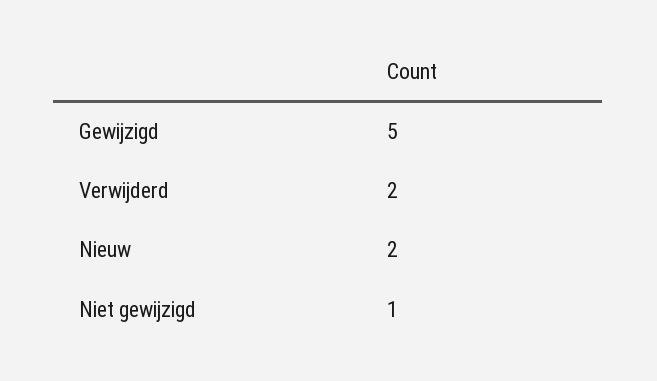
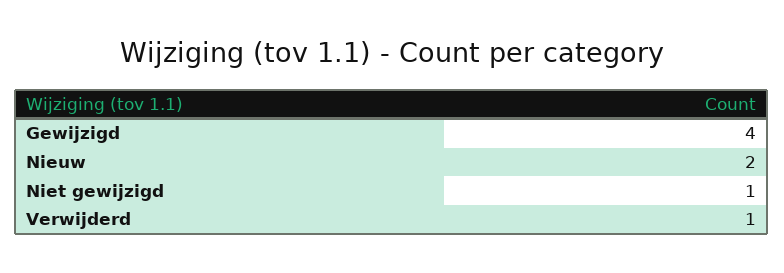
  {
-   "Gewijzigd": 5,
+   "Gewijzigd": 4,
-   "Verwijderd": 2,
+   "Verwijderd": 1,
    "Nieuw": 2,
    "Niet gewijzigd": 1
  }

